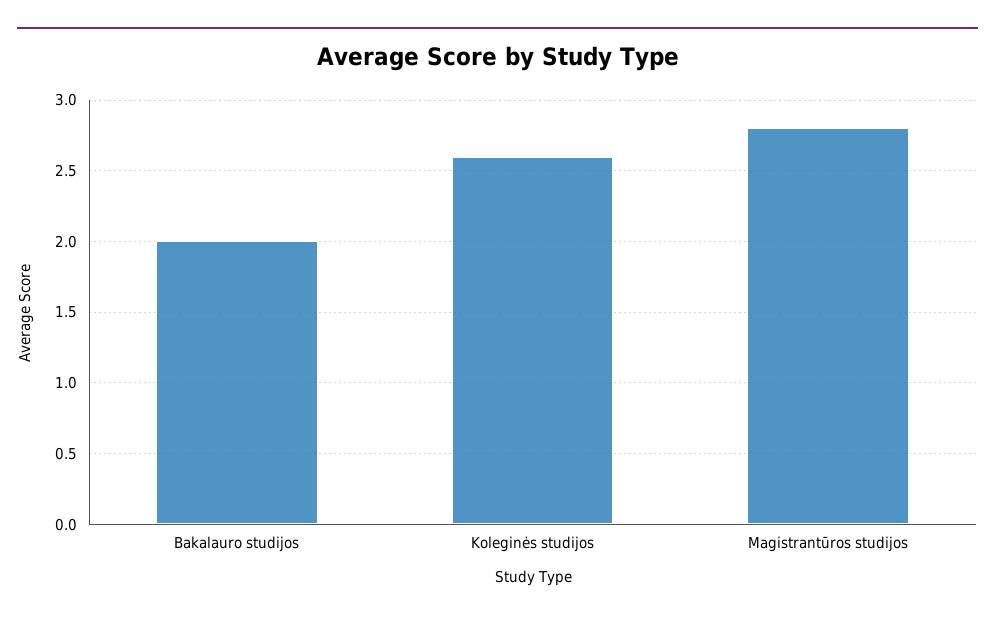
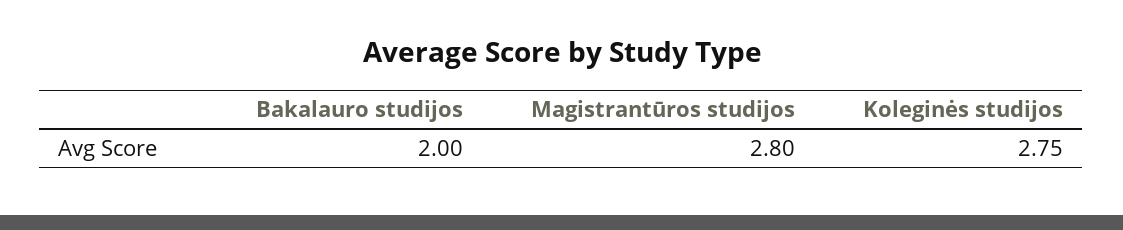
  {
    "Bakalauro studijos": 2,
-   "Koleginės studijos": 2.6,
+   "Koleginės studijos": 2.75,
    "Magistrantūros studijos": 2.8
  }

